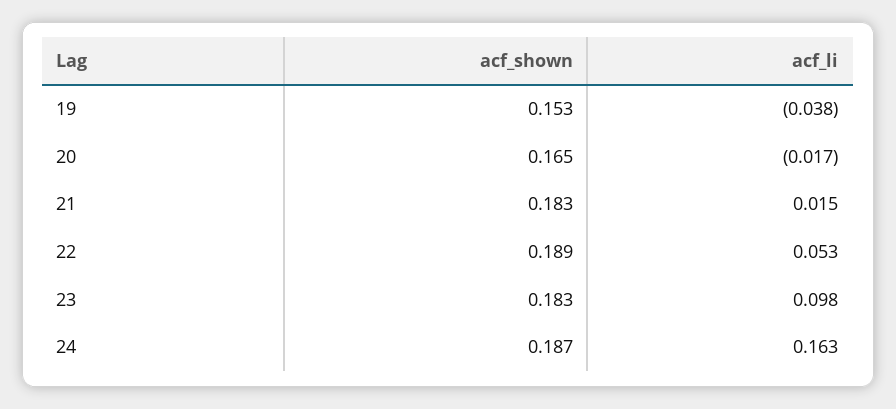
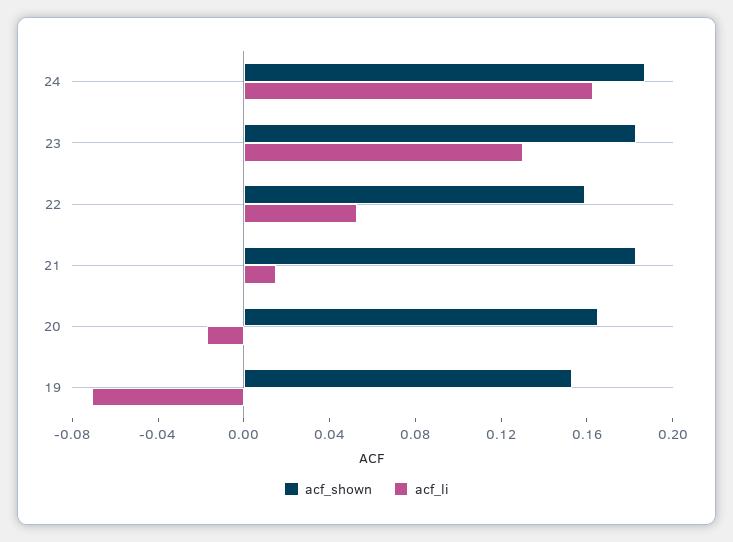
  {
    "acf_shown": {
      "19": 0.153,
      "20": 0.165,
      "21": 0.183,
-     "22": 0.189,
+     "22": 0.16,
      "23": 0.183,
      "24": 0.187
    },
    "acf_li": {
-     "19": -0.038,
+     "19": -0.07,
      "20": -0.017,
      "21": 0.015,
      "22": 0.053,
-     "23": 0.098,
+     "23": 0.13,
      "24": 0.163
    }
  }

